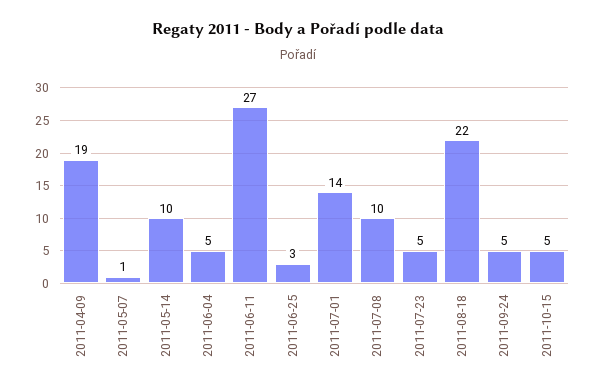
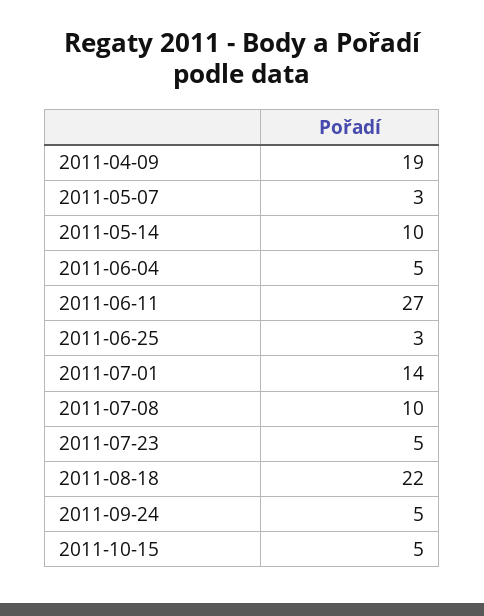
  {
    "2011-04-09": 19,
-   "2011-05-07": 1,
+   "2011-05-07": 3,
    "2011-05-14": 10,
    "2011-06-04": 5,
    "2011-06-11": 27,
    "2011-06-25": 3,
    "2011-07-01": 14,
    "2011-07-08": 10,
    "2011-07-23": 5,
    "2011-08-18": 22,
    "2011-09-24": 5,
    "2011-10-15": 5
  }

